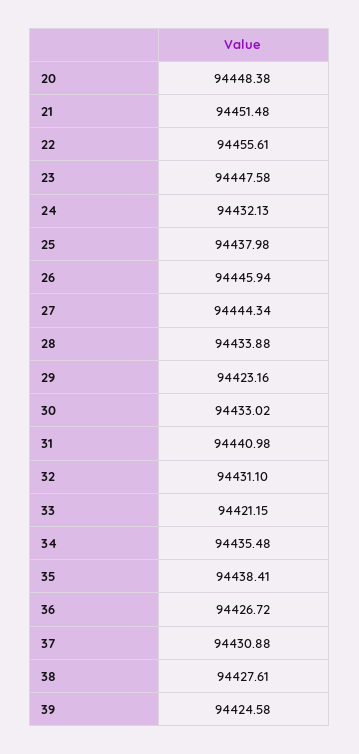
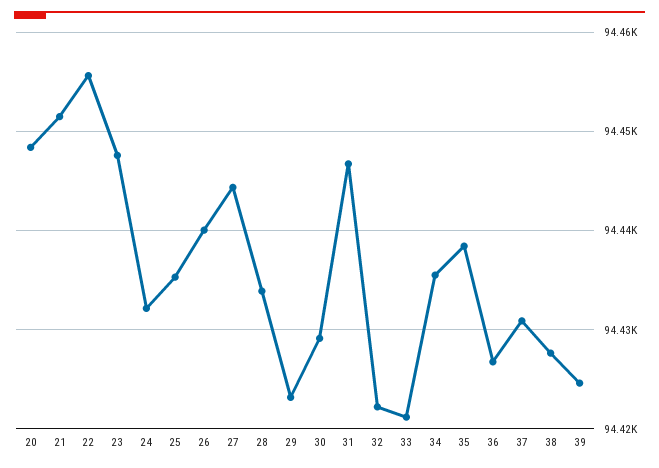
  {
    "20": 94448.38,
    "21": 94451.48,
    "22": 94455.61,
    "23": 94447.58,
    "24": 94432.13,
-   "25": 94437.98,
+   "25": 94435,
-   "26": 94445.94,
+   "26": 94440,
    "27": 94444.34,
    "28": 94433.88,
    "29": 94423.16,
-   "30": 94433.02,
+   "30": 94429,
-   "31": 94440.98,
+   "31": 94447,
-   "32": 94431.1,
+   "32": 94422,
    "33": 94421.15,
    "34": 94435.48,
    "35": 94438.41,
    "36": 94426.72,
    "37": 94430.88,
    "38": 94427.61,
    "39": 94424.58
  }

